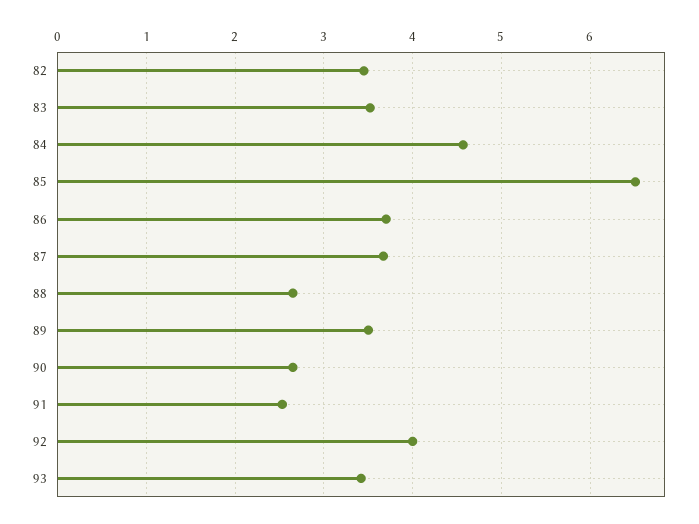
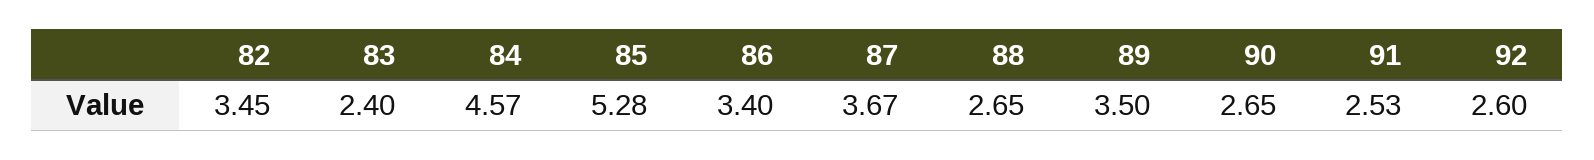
  {
    "82": 3.45,
-   "83": 3.5,
+   "83": 2.4,
    "84": 4.57,
-   "85": 6.5,
+   "85": 5.28,
-   "86": 3.7,
+   "86": 3.4,
    "87": 3.67,
    "88": 2.65,
    "89": 3.5,
    "90": 2.65,
    "91": 2.53,
-   "92": 4,
+   "92": 2.6
-   "93": 3.4
  }

